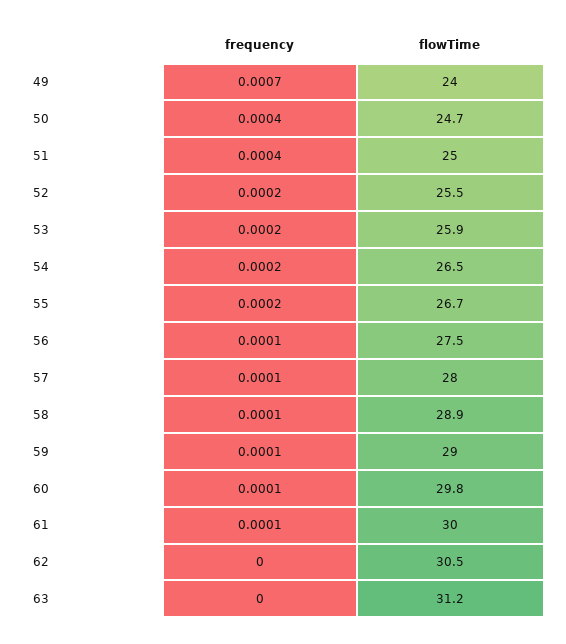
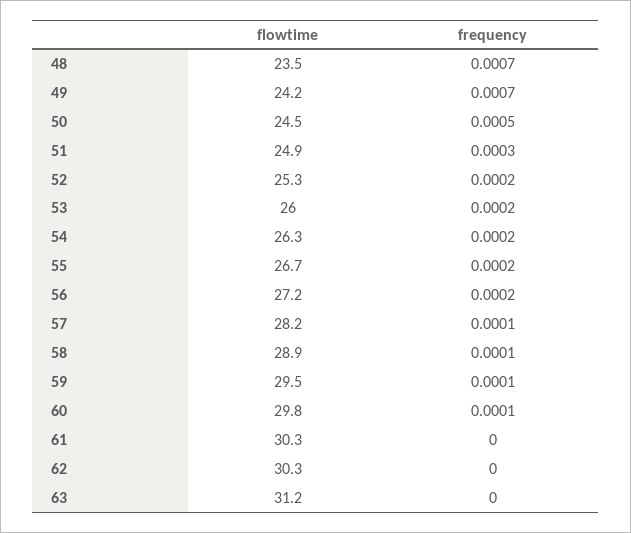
  {
    "frequency": {
      "49": 0.0007,
-     "50": 0.0004,
+     "50": 0.0005,
-     "51": 0.0004,
+     "51": 0.0003,
      "52": 0.0002,
      "53": 0.0002,
      "54": 0.0002,
      "55": 0.0002,
-     "56": 0.0001,
+     "56": 0.0002,
      "57": 0.0001,
      "58": 0.0001,
      "59": 0.0001,
      "60": 0.0001,
-     "61": 0.0001,
+     "61": 0,
      "62": 0,
-     "63": 0
+     "63": 0,
+     "48": 0.0007
    },
    "flowTime": {
-     "49": 24,
+     "49": 24.2,
-     "50": 24.7,
+     "50": 24.5,
-     "51": 25,
+     "51": 24.9,
-     "52": 25.5,
+     "52": 25.3,
-     "53": 25.9,
+     "53": 26,
-     "54": 26.5,
+     "54": 26.3,
      "55": 26.7,
-     "56": 27.5,
+     "56": 27.2,
-     "57": 28,
+     "57": 28.2,
      "58": 28.9,
-     "59": 29,
+     "59": 29.5,
      "60": 29.8,
-     "61": 30,
+     "61": 30.3,
-     "62": 30.5,
+     "62": 30.3,
-     "63": 31.2
+     "63": 31.2,
+     "48": 23.5
    }
  }

